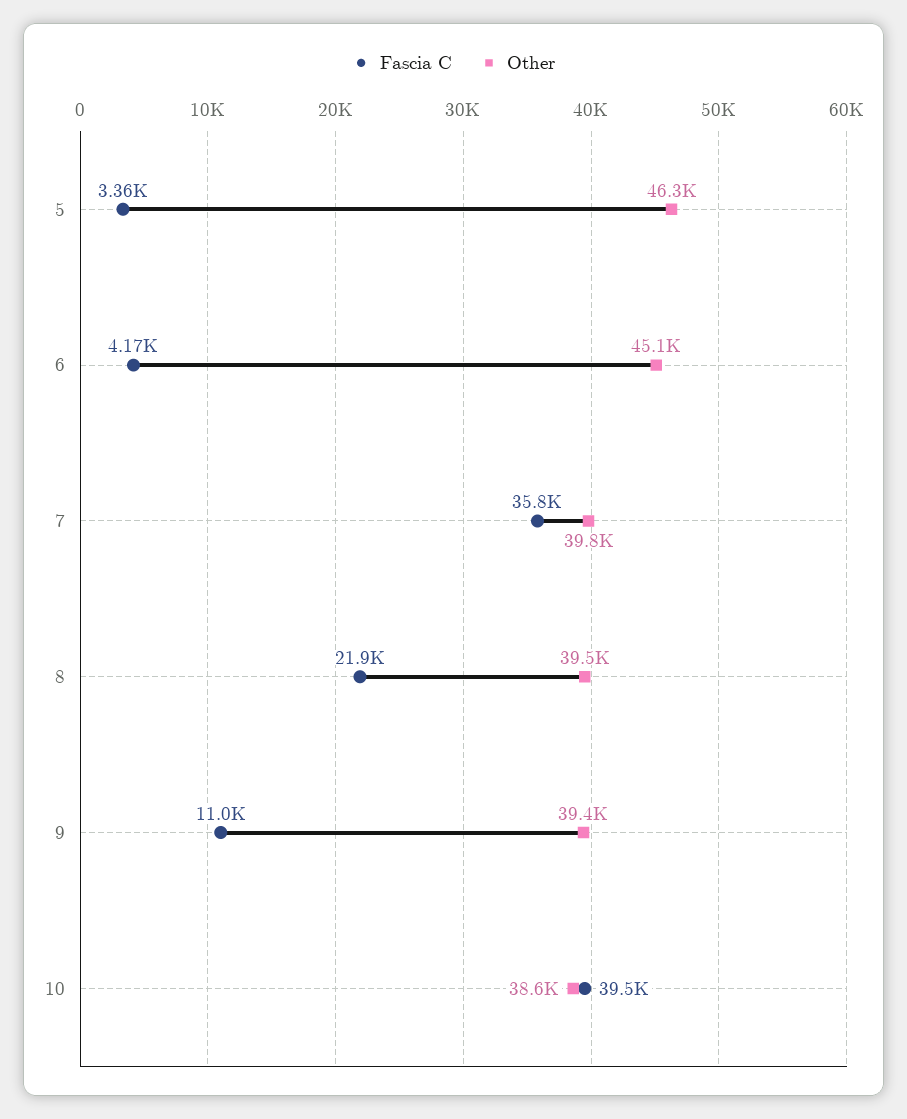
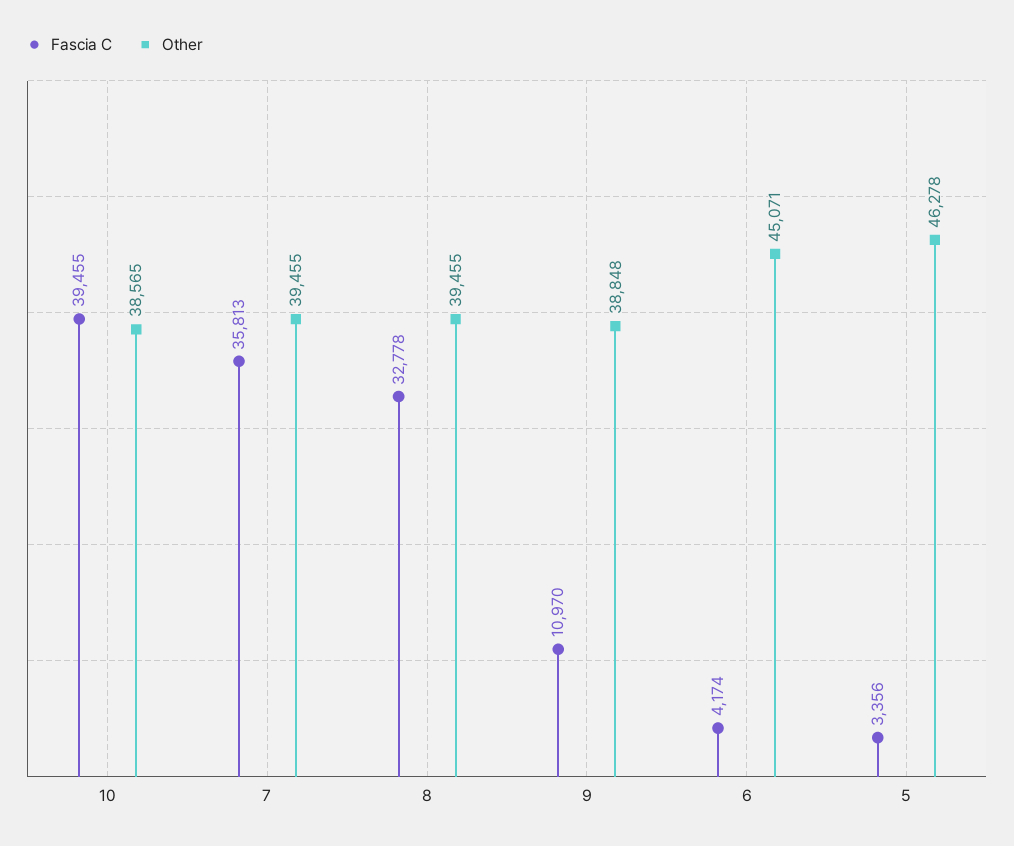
  {
    "Fascia C": {
      "5": 3356,
      "6": 4174,
      "7": 35813,
-     "8": 21900,
+     "8": 32778,
      "9": 10970,
      "10": 39455
    },
    "Other": {
      "5": 46278,
      "6": 45071,
-     "7": 39800,
+     "7": 39455,
      "8": 39455,
-     "9": 39400,
+     "9": 38848,
      "10": 38565
    }
  }

